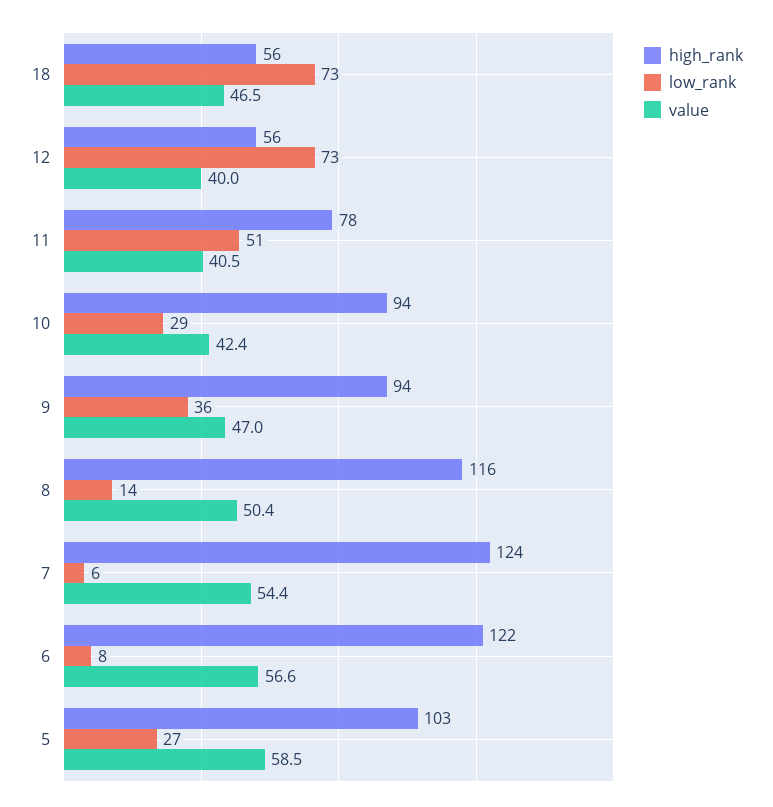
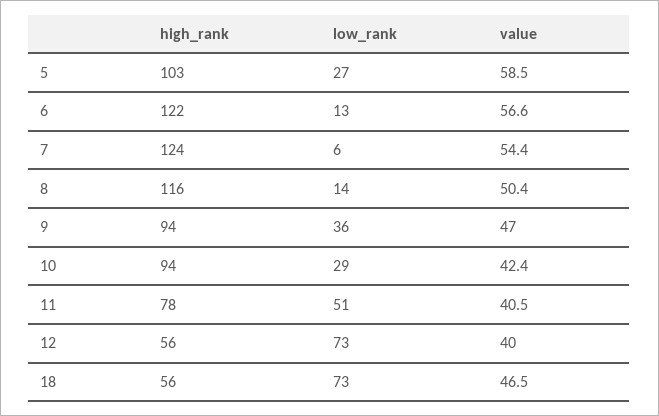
  {
    "high_rank": {
      "18": 56,
      "12": 56,
      "11": 78,
      "10": 94,
      "9": 94,
      "8": 116,
      "7": 124,
      "6": 122,
      "5": 103
    },
    "low_rank": {
      "18": 73,
      "12": 73,
      "11": 51,
      "10": 29,
      "9": 36,
      "8": 14,
      "7": 6,
-     "6": 8,
+     "6": 13,
      "5": 27
    },
    "value": {
      "18": 46.5,
      "12": 40,
      "11": 40.5,
      "10": 42.4,
      "9": 47,
      "8": 50.4,
      "7": 54.4,
      "6": 56.6,
      "5": 58.5
    }
  }

